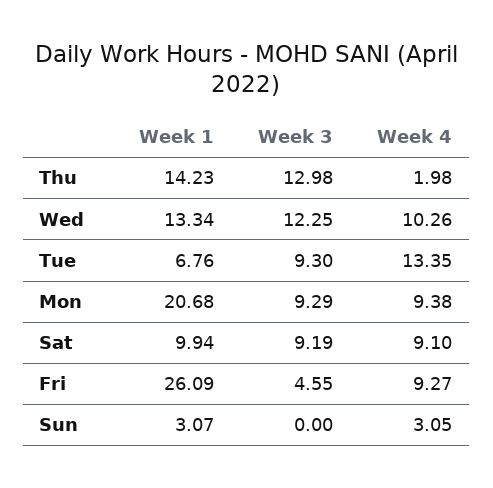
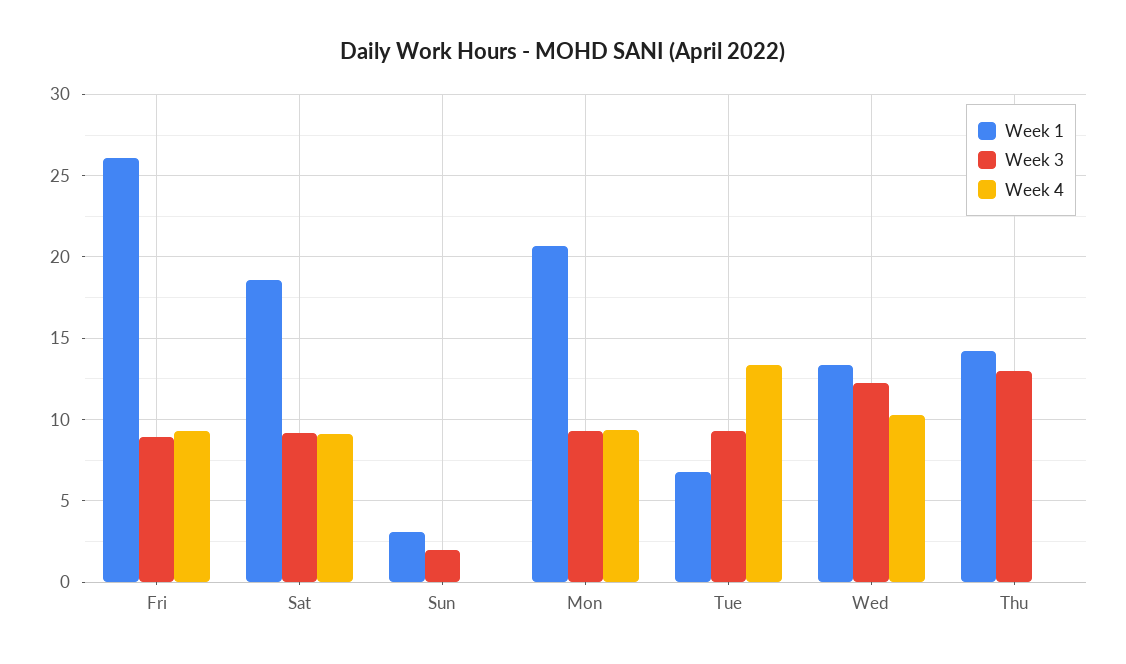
  {
    "Week 1": {
      "Thu": 14.23,
      "Wed": 13.34,
      "Tue": 6.76,
      "Mon": 20.68,
-     "Sat": 9.94,
+     "Sat": 18.5,
      "Fri": 26.09,
      "Sun": 3.07
    },
    "Week 3": {
      "Thu": 12.98,
      "Wed": 12.25,
      "Tue": 9.3,
      "Mon": 9.29,
      "Sat": 9.19,
-     "Fri": 4.55,
+     "Fri": 9,
-     "Sun": 0
+     "Sun": 2
    },
    "Week 4": {
-     "Thu": 1.98,
+     "Thu": 0,
      "Wed": 10.26,
      "Tue": 13.35,
      "Mon": 9.38,
      "Sat": 9.1,
      "Fri": 9.27,
-     "Sun": 3.05
+     "Sun": 0
    }
  }

